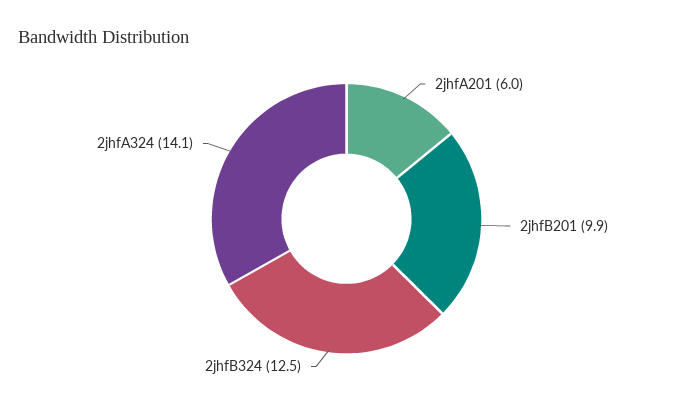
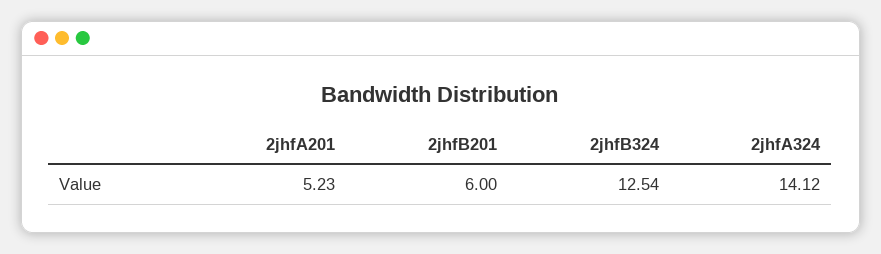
  {
-   "2jhfA201": 6,
+   "2jhfA201": 5.23,
-   "2jhfB201": 9.9,
+   "2jhfB201": 6,
    "2jhfB324": 12.54,
    "2jhfA324": 14.12
  }

